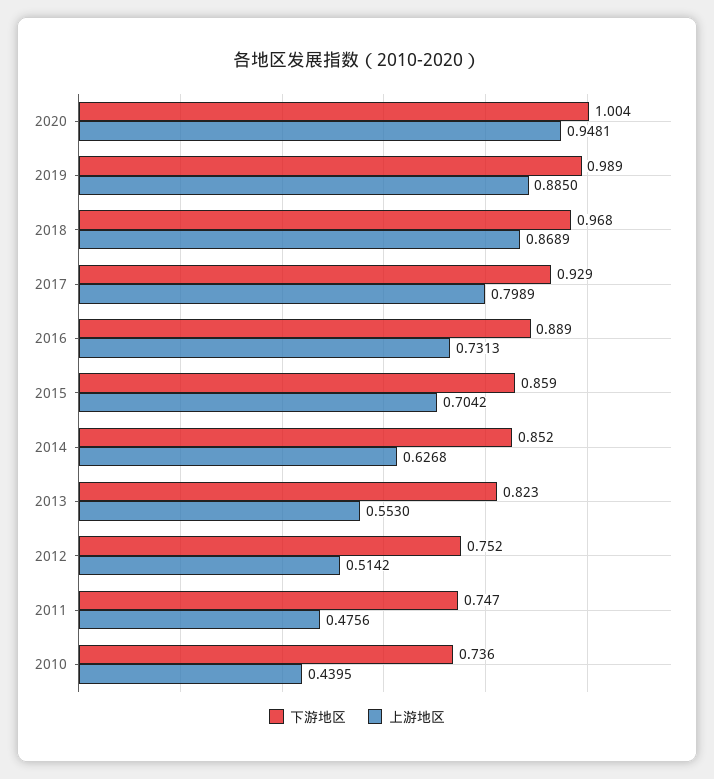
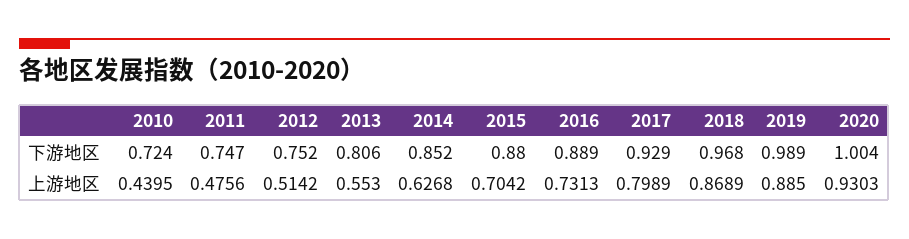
  {
    "下游地区": {
      "2020": 1.004,
      "2019": 0.989,
      "2018": 0.968,
      "2017": 0.929,
      "2016": 0.889,
-     "2015": 0.859,
+     "2015": 0.88,
      "2014": 0.852,
-     "2013": 0.823,
+     "2013": 0.806,
      "2012": 0.752,
      "2011": 0.747,
-     "2010": 0.736
+     "2010": 0.724
    },
    "上游地区": {
-     "2020": 0.9481,
+     "2020": 0.9303,
      "2019": 0.885,
      "2018": 0.8689,
      "2017": 0.7989,
      "2016": 0.7313,
      "2015": 0.7042,
      "2014": 0.6268,
      "2013": 0.553,
      "2012": 0.5142,
      "2011": 0.4756,
      "2010": 0.4395
    }
  }

